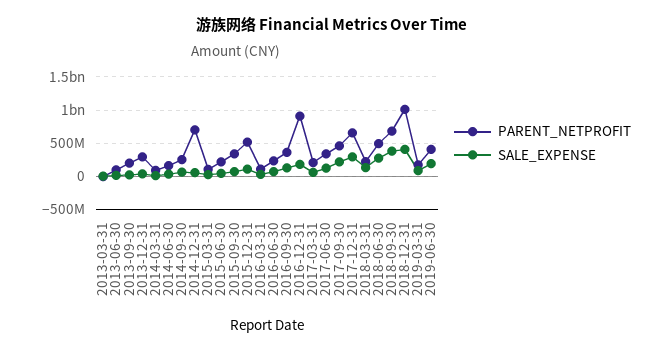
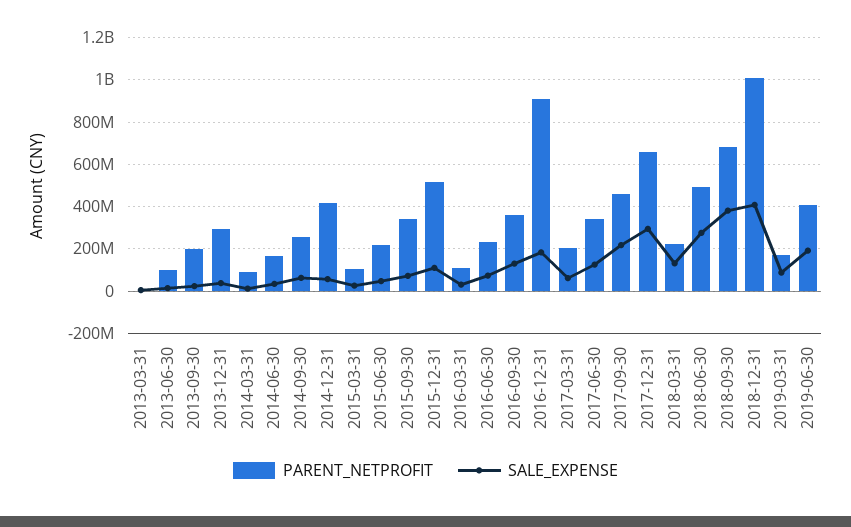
  {
    "PARENT_NETPROFIT": {
      "2013-03-31": 0,
      "2013-06-30": 100000000,
      "2013-09-30": 200000000,
      "2013-12-31": 300000000,
      "2014-03-31": 100000000,
      "2014-06-30": 150000000,
      "2014-09-30": 250000000,
-     "2014-12-31": 700000000,
+     "2014-12-31": 400000000,
      "2015-03-31": 100000000,
      "2015-06-30": 200000000,
      "2015-09-30": 350000000,
      "2015-12-31": 500000000,
      "2016-03-31": 100000000,
      "2016-06-30": 250000000,
      "2016-09-30": 350000000,
      "2016-12-31": 900000000,
      "2017-03-31": 200000000,
      "2017-06-30": 350000000,
      "2017-09-30": 450000000,
      "2017-12-31": 650000000,
      "2018-03-31": 200000000,
      "2018-06-30": 500000000,
      "2018-09-30": 700000000,
      "2018-12-31": 1000000000,
      "2019-03-31": 150000000,
      "2019-06-30": 400000000
    },
    "SALE_EXPENSE": {
      "2013-03-31": 0,
      "2013-06-30": 0,
      "2013-09-30": 0,
      "2013-12-31": 50000000,
      "2014-03-31": 0,
      "2014-06-30": 50000000,
      "2014-09-30": 50000000,
      "2014-12-31": 50000000,
      "2015-03-31": 50000000,
      "2015-06-30": 50000000,
      "2015-09-30": 50000000,
      "2015-12-31": 100000000,
      "2016-03-31": 50000000,
      "2016-06-30": 50000000,
      "2016-09-30": 150000000,
      "2016-12-31": 200000000,
      "2017-03-31": 50000000,
      "2017-06-30": 150000000,
      "2017-09-30": 200000000,
      "2017-12-31": 300000000,
      "2018-03-31": 150000000,
      "2018-06-30": 300000000,
      "2018-09-30": 400000000,
      "2018-12-31": 400000000,
      "2019-03-31": 100000000,
      "2019-06-30": 200000000
    }
  }

